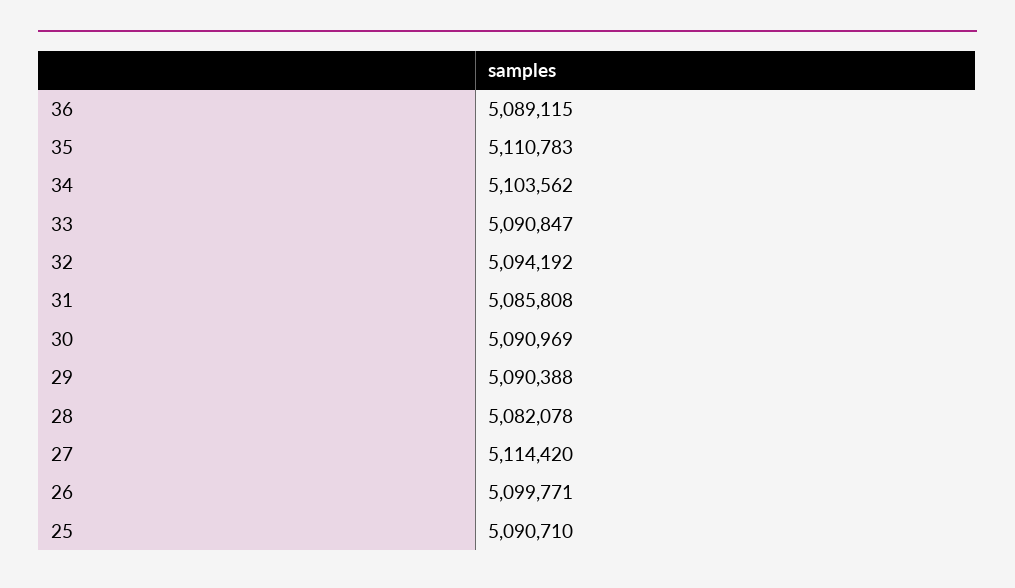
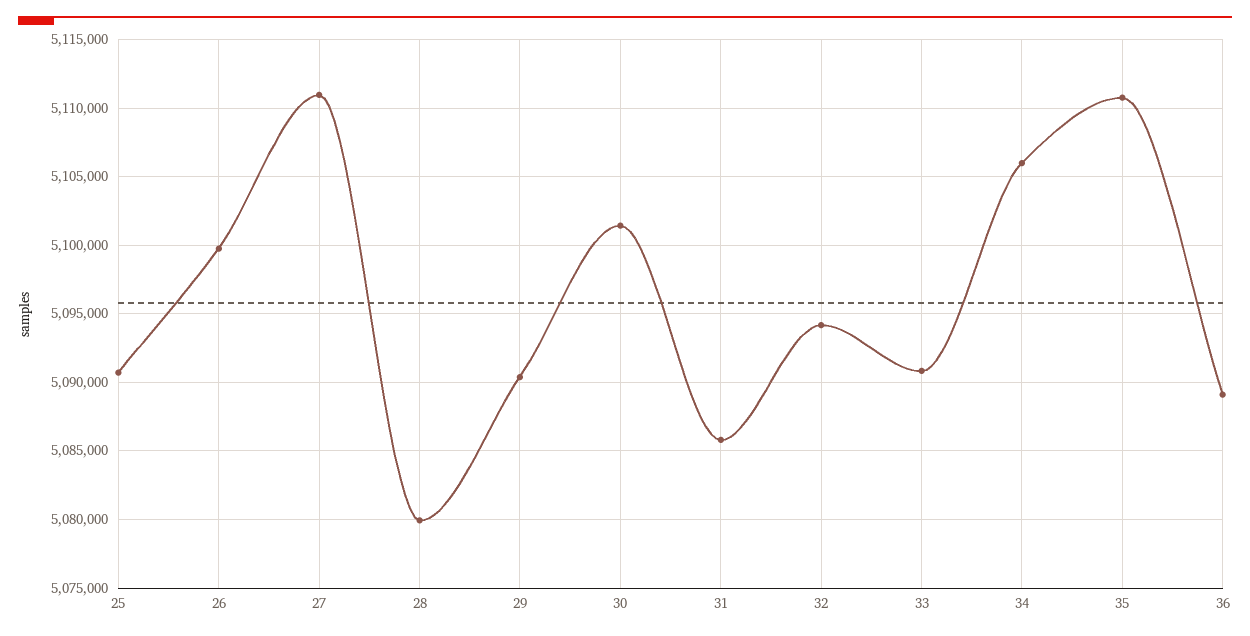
  {
    "36": 5089115,
    "35": 5110783,
-   "34": 5103562,
+   "34": 5106000,
    "33": 5090847,
    "32": 5094192,
    "31": 5085808,
-   "30": 5090969,
+   "30": 5101500,
    "29": 5090388,
-   "28": 5082078,
+   "28": 5080000,
-   "27": 5114420,
+   "27": 5111000,
    "26": 5099771,
    "25": 5090710
  }

